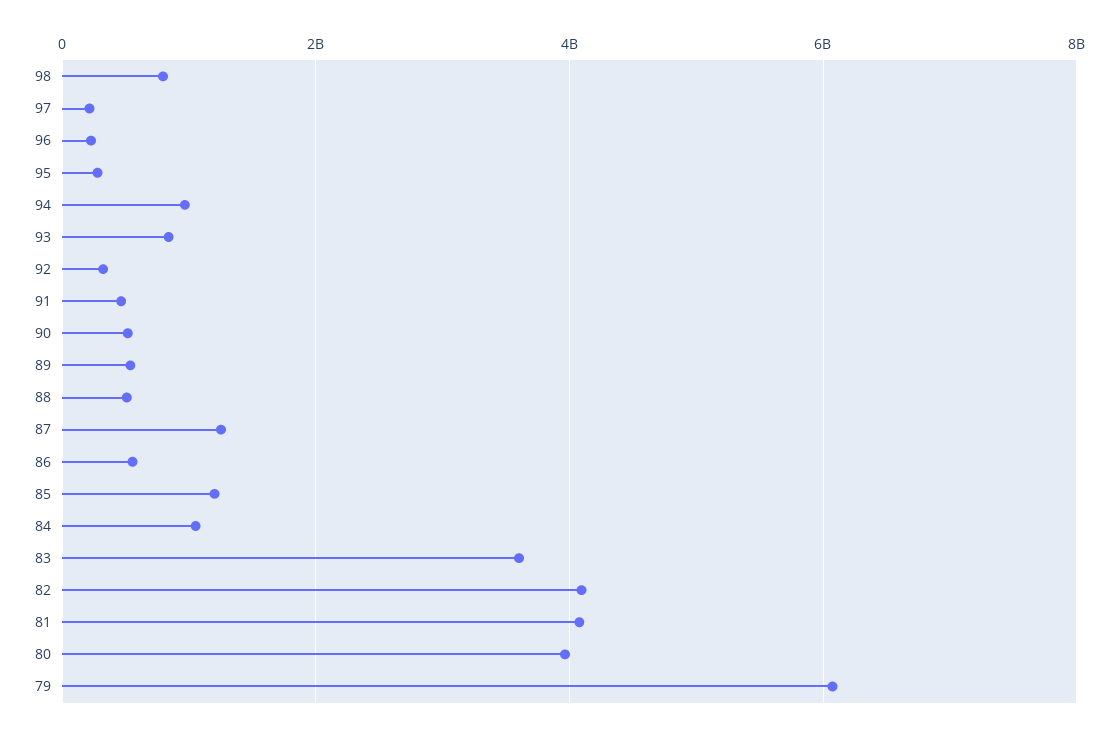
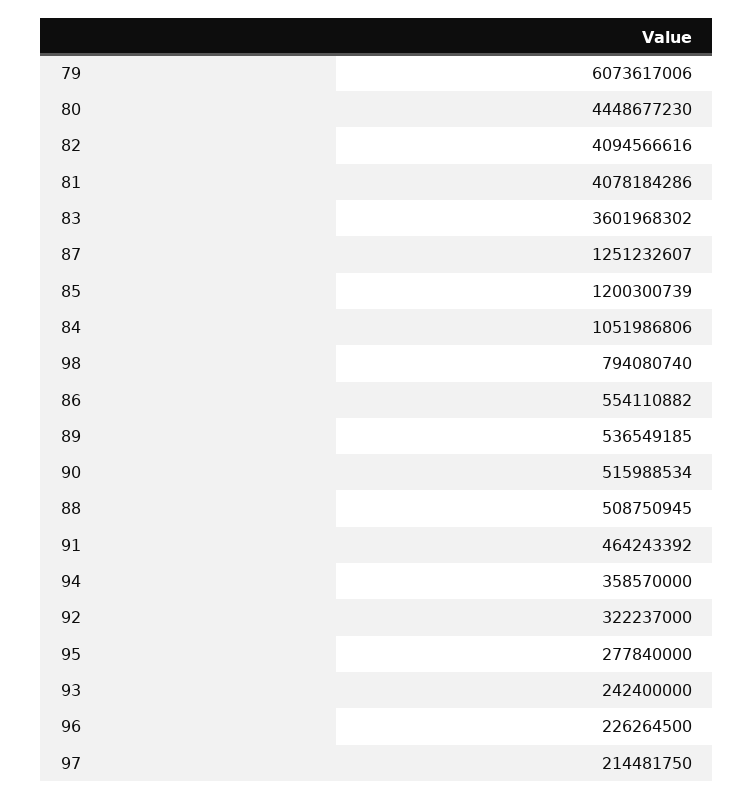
  {
    "98": 794080740,
    "97": 214481750,
    "96": 226264500,
    "95": 277840000,
-   "94": 1000000000,
+   "94": 358570000,
-   "93": 800000000,
+   "93": 242400000,
    "92": 322237000,
    "91": 464243392,
    "90": 515988534,
    "89": 536549185,
    "88": 508750945,
    "87": 1251232607,
    "86": 554110882,
    "85": 1200300739,
    "84": 1051986806,
    "83": 3601968302,
    "82": 4094566616,
    "81": 4078184286,
-   "80": 4000000000,
+   "80": 4448677230,
    "79": 6073617006
  }

